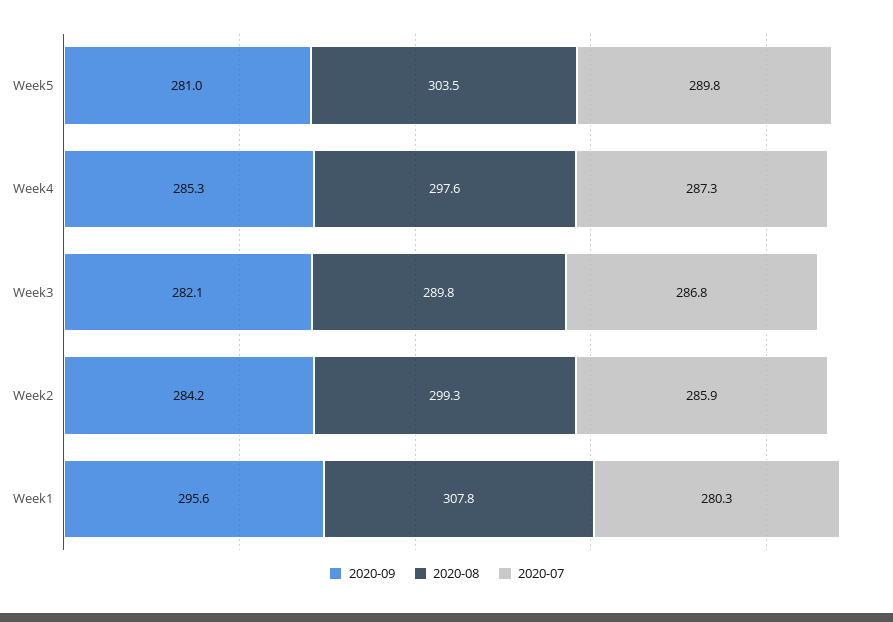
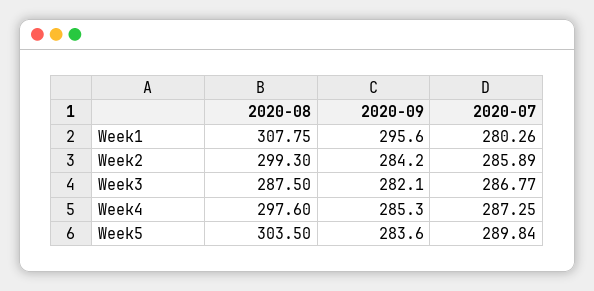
  {
    "2020-09": {
-     "Week5": 281,
+     "Week5": 283.6,
      "Week4": 285.3,
      "Week3": 282.1,
      "Week2": 284.2,
      "Week1": 295.6
    },
    "2020-08": {
      "Week5": 303.5,
      "Week4": 297.6,
-     "Week3": 289.8,
+     "Week3": 287.5,
      "Week2": 299.3,
      "Week1": 307.75
    },
    "2020-07": {
      "Week5": 289.84,
      "Week4": 287.25,
      "Week3": 286.77,
      "Week2": 285.89,
      "Week1": 280.26
    }
  }

